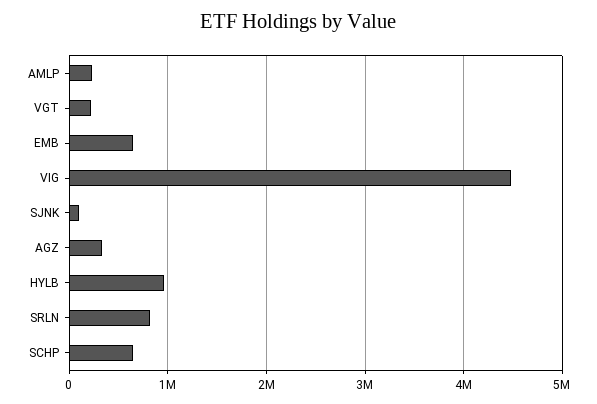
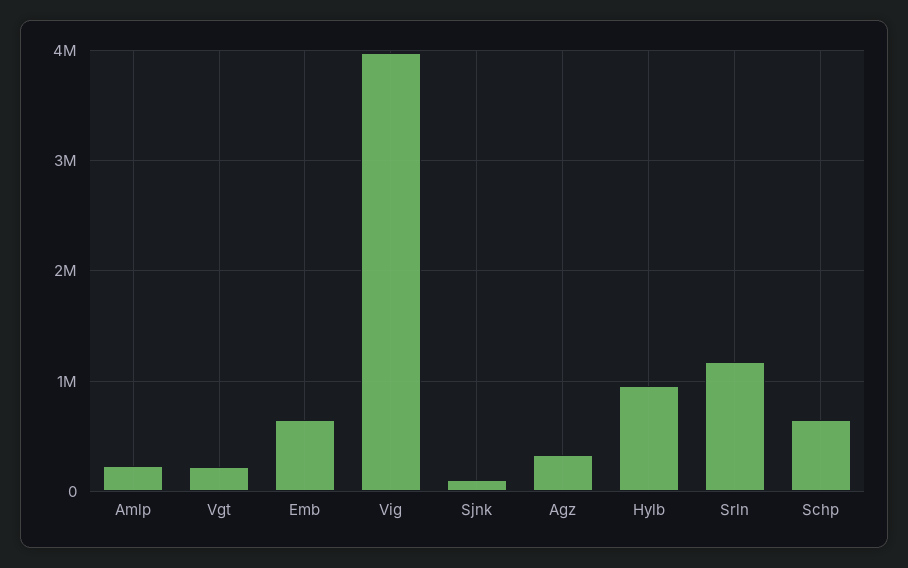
  {
    "AMLP": 200000,
    "VGT": 200000,
    "EMB": 600000,
-   "VIG": 4500000,
+   "VIG": 4000000,
    "SJNK": 100000,
    "AGZ": 300000,
    "HYLB": 1000000,
-   "SRLN": 800000,
+   "SRLN": 1200000,
    "SCHP": 600000
  }

